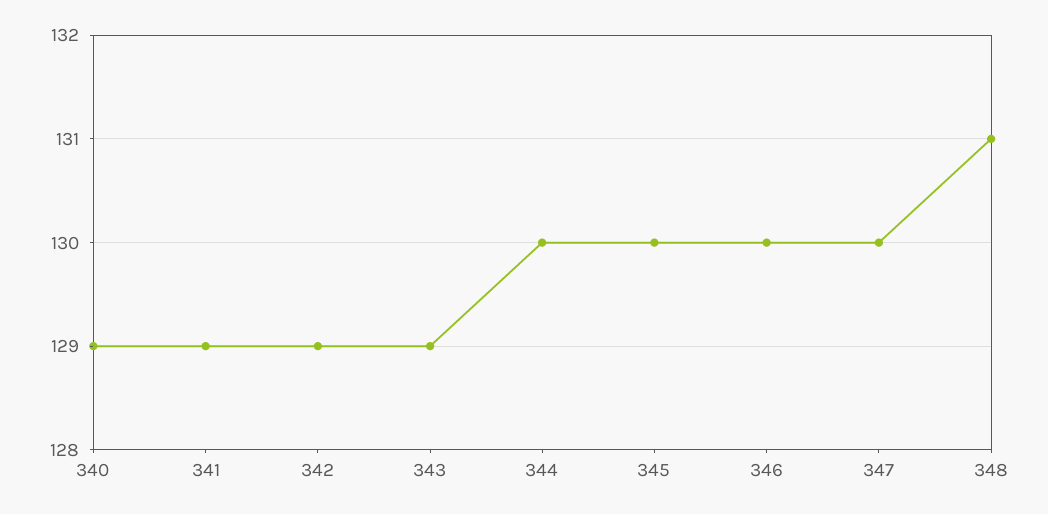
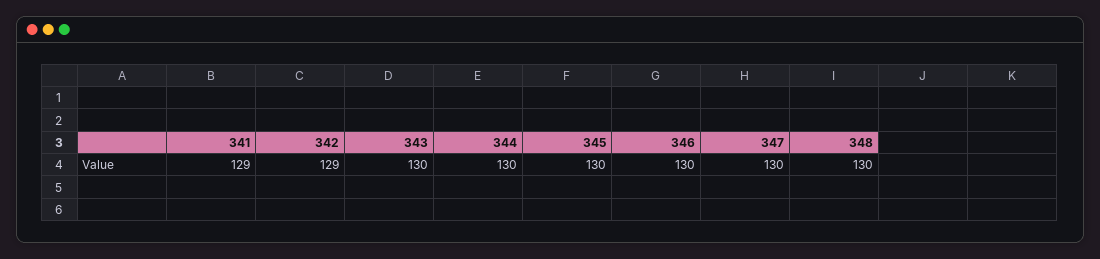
  {
-   "340": 129,
    "341": 129,
    "342": 129,
-   "343": 129,
+   "343": 130,
    "344": 130,
    "345": 130,
    "346": 130,
    "347": 130,
-   "348": 131
+   "348": 130
  }

